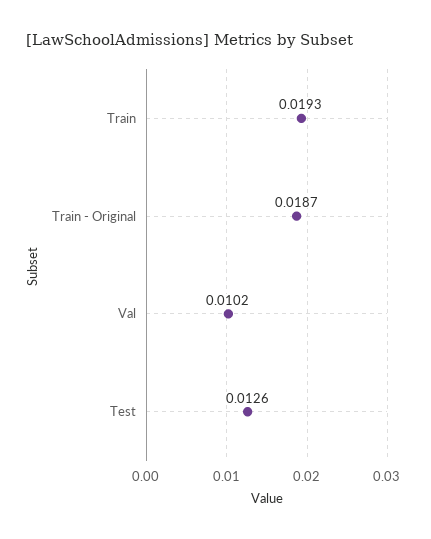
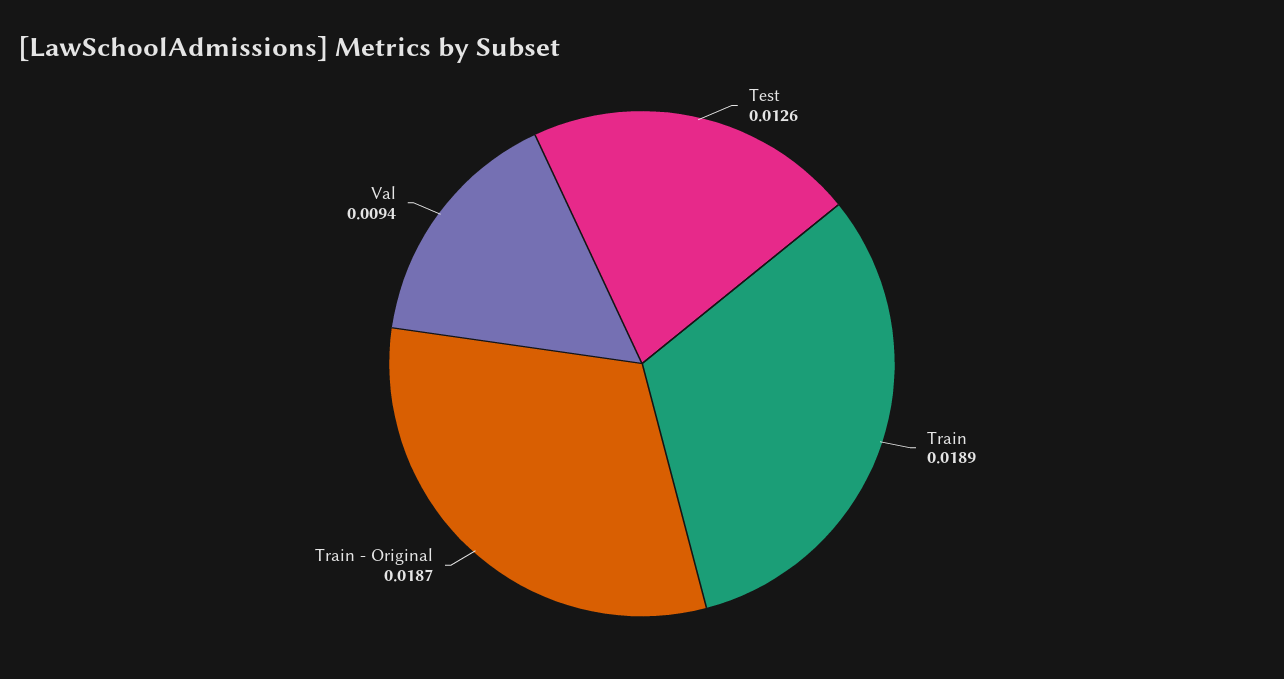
  {
-   "Train": 0.0193,
+   "Train": 0.0189,
    "Train - Original": 0.0187,
-   "Val": 0.0102,
+   "Val": 0.0094,
    "Test": 0.0126
  }

